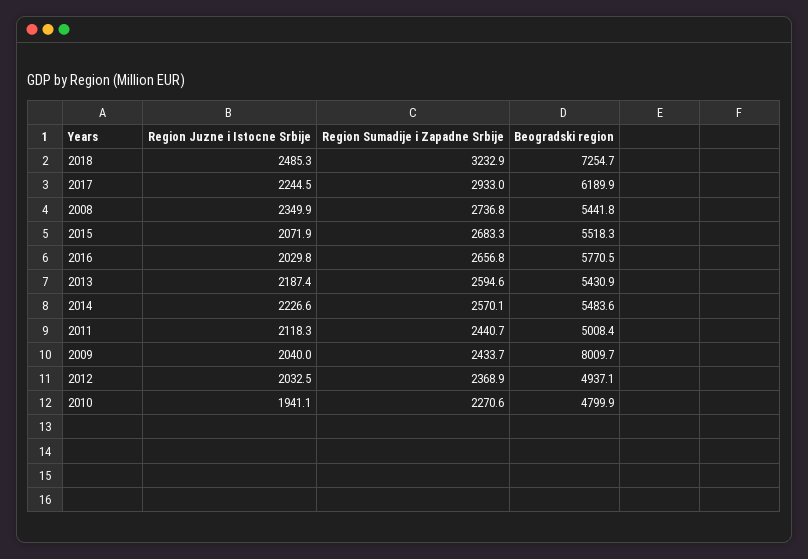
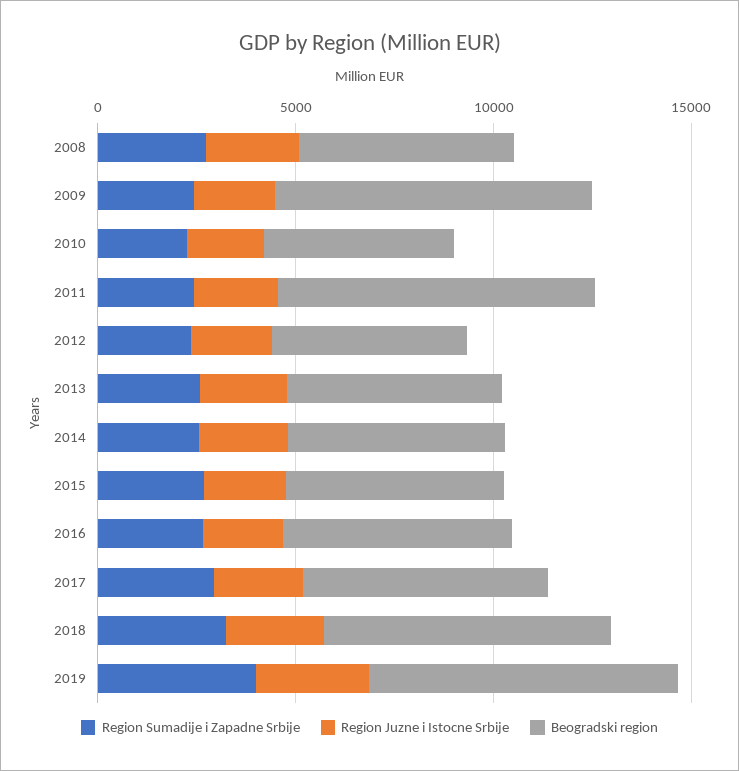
  {
    "Region Juzne i Istocne Srbije": {
      "2018": 2485.3,
      "2017": 2244.5,
      "2008": 2349.9,
      "2015": 2071.9,
      "2016": 2029.8,
      "2013": 2187.4,
      "2014": 2226.6,
      "2011": 2118.3,
      "2009": 2040,
      "2012": 2032.5,
-     "2010": 1941.1
+     "2010": 1941.1,
+     "2019": 3000
    },
    "Region Sumadije i Zapadne Srbije": {
      "2018": 3232.9,
      "2017": 2933,
      "2008": 2736.8,
      "2015": 2683.3,
      "2016": 2656.8,
      "2013": 2594.6,
      "2014": 2570.1,
      "2011": 2440.7,
      "2009": 2433.7,
      "2012": 2368.9,
-     "2010": 2270.6
+     "2010": 2270.6,
+     "2019": 4000
    },
    "Beogradski region": {
      "2018": 7254.7,
      "2017": 6189.9,
      "2008": 5441.8,
      "2015": 5518.3,
      "2016": 5770.5,
      "2013": 5430.9,
      "2014": 5483.6,
-     "2011": 5008.4,
+     "2011": 8000,
      "2009": 8009.7,
      "2012": 4937.1,
-     "2010": 4799.9
+     "2010": 4799.9,
+     "2019": 8000
    }
  }

